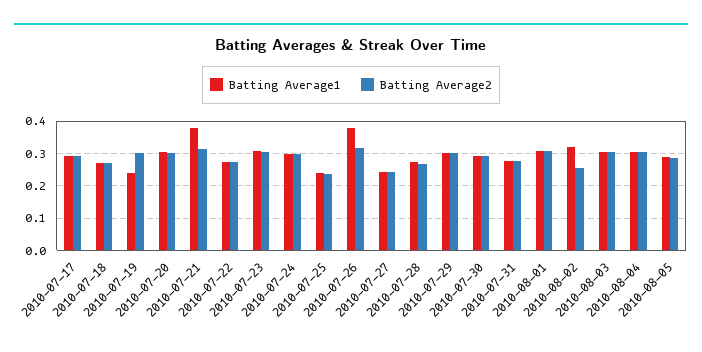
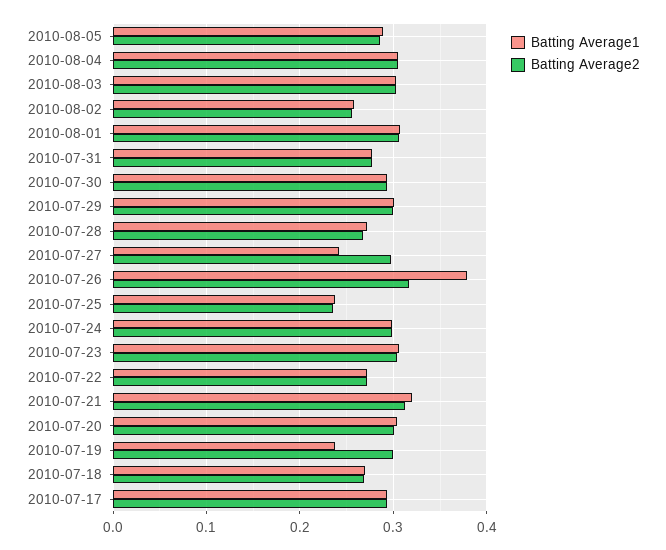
  {
    "Batting Average1": {
      "2010-07-17": 0.29,
      "2010-07-18": 0.27,
      "2010-07-19": 0.24,
      "2010-07-20": 0.3,
-     "2010-07-21": 0.38,
+     "2010-07-21": 0.32,
      "2010-07-22": 0.27,
      "2010-07-23": 0.31,
      "2010-07-24": 0.3,
      "2010-07-25": 0.24,
      "2010-07-26": 0.38,
      "2010-07-27": 0.24,
      "2010-07-28": 0.27,
      "2010-07-29": 0.3,
      "2010-07-30": 0.29,
      "2010-07-31": 0.28,
      "2010-08-01": 0.31,
-     "2010-08-02": 0.32,
+     "2010-08-02": 0.26,
      "2010-08-03": 0.3,
      "2010-08-04": 0.31,
      "2010-08-05": 0.29
    },
    "Batting Average2": {
      "2010-07-17": 0.29,
      "2010-07-18": 0.27,
      "2010-07-19": 0.3,
      "2010-07-20": 0.3,
      "2010-07-21": 0.31,
      "2010-07-22": 0.27,
      "2010-07-23": 0.3,
      "2010-07-24": 0.3,
      "2010-07-25": 0.24,
      "2010-07-26": 0.32,
-     "2010-07-27": 0.24,
+     "2010-07-27": 0.3,
      "2010-07-28": 0.27,
      "2010-07-29": 0.3,
      "2010-07-30": 0.29,
      "2010-07-31": 0.28,
      "2010-08-01": 0.31,
      "2010-08-02": 0.26,
      "2010-08-03": 0.3,
      "2010-08-04": 0.31,
      "2010-08-05": 0.29
    }
  }

